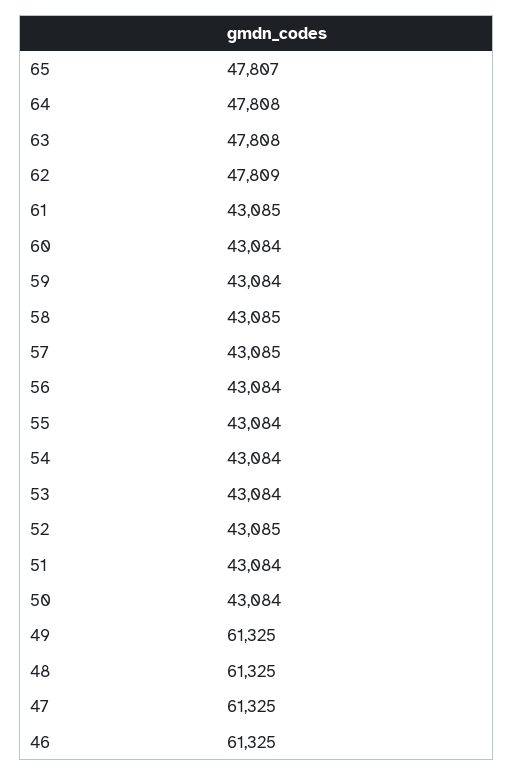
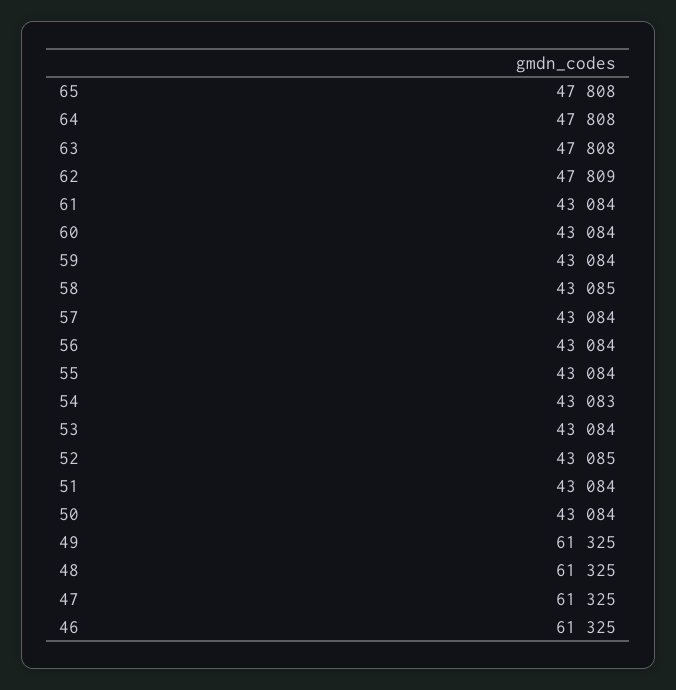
  {
-   "65": 47807,
+   "65": 47808,
    "64": 47808,
    "63": 47808,
    "62": 47809,
-   "61": 43085,
+   "61": 43084,
    "60": 43084,
    "59": 43084,
    "58": 43085,
-   "57": 43085,
+   "57": 43084,
    "56": 43084,
    "55": 43084,
-   "54": 43084,
+   "54": 43083,
    "53": 43084,
    "52": 43085,
    "51": 43084,
    "50": 43084,
    "49": 61325,
    "48": 61325,
    "47": 61325,
    "46": 61325
  }

